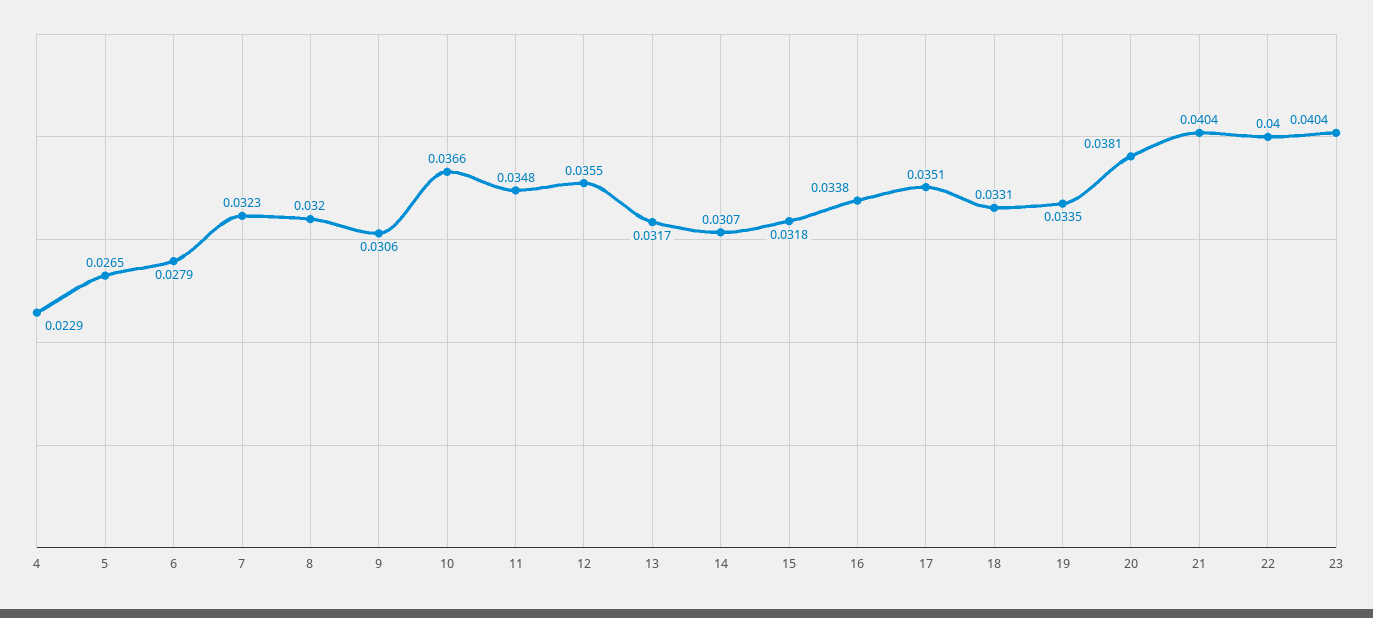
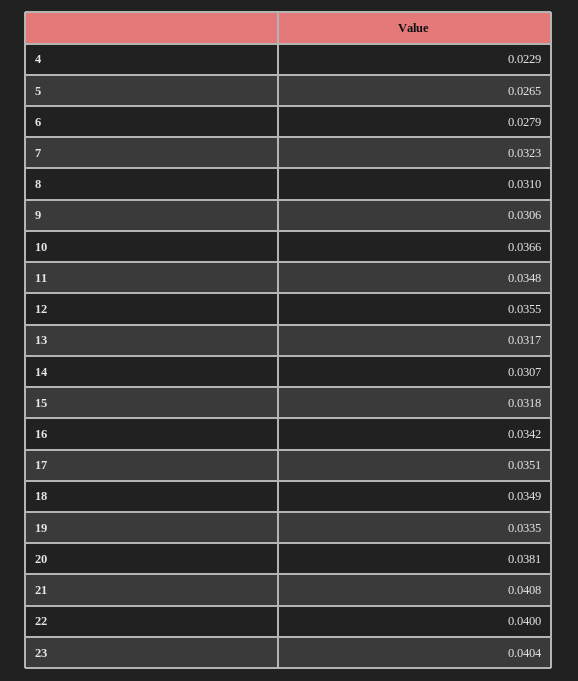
  {
    "4": 0.0229,
    "5": 0.0265,
    "6": 0.0279,
    "7": 0.0323,
-   "8": 0.032,
+   "8": 0.031,
    "9": 0.0306,
    "10": 0.0366,
    "11": 0.0348,
    "12": 0.0355,
    "13": 0.0317,
    "14": 0.0307,
    "15": 0.0318,
-   "16": 0.0338,
+   "16": 0.0342,
    "17": 0.0351,
-   "18": 0.0331,
+   "18": 0.0349,
    "19": 0.0335,
    "20": 0.0381,
-   "21": 0.0404,
+   "21": 0.0408,
    "22": 0.04,
    "23": 0.0404
  }

